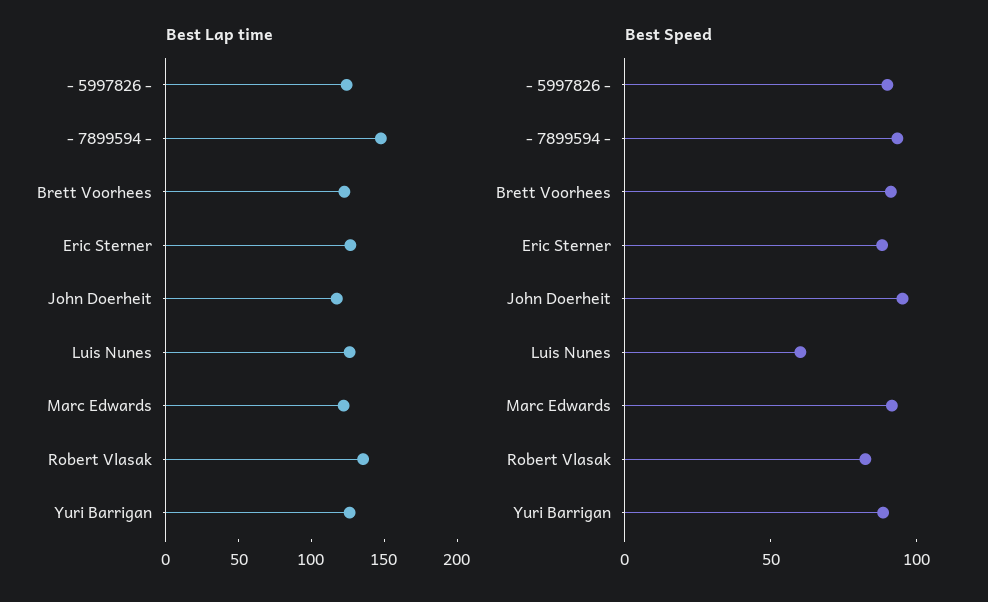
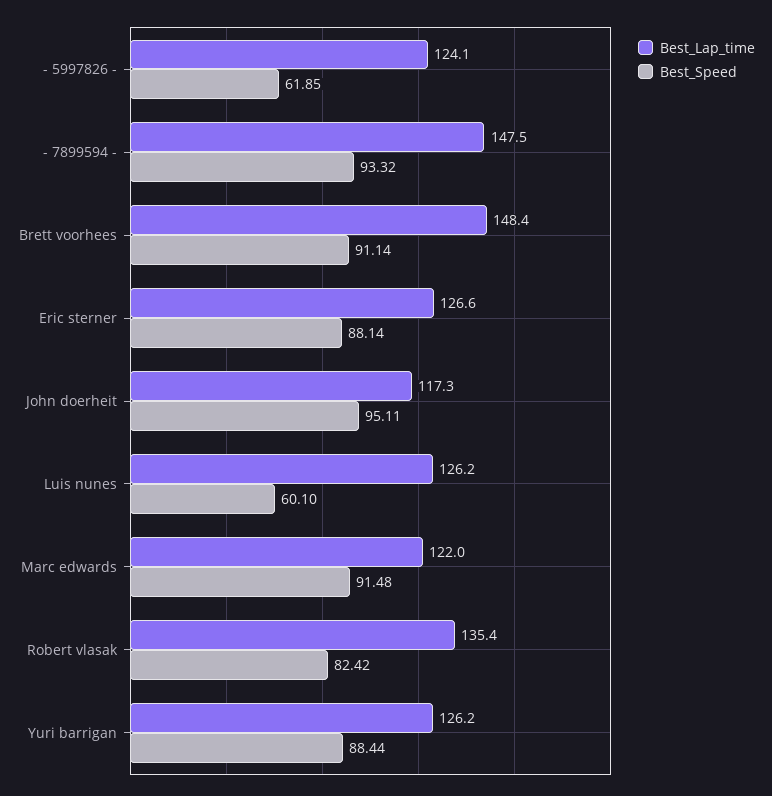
  {
    "Best Lap time": {
      "- 5997826 -": 124.1,
      "- 7899594 -": 147.5,
-     "Brett Voorhees": 120,
+     "Brett Voorhees": 148.4,
      "Eric Sterner": 126.6,
      "John Doerheit": 117.3,
      "Luis Nunes": 126.2,
      "Marc Edwards": 122,
      "Robert Vlasak": 135.4,
      "Yuri Barrigan": 126.2
    },
    "Best Speed": {
-     "- 5997826 -": 90,
+     "- 5997826 -": 61.85,
      "- 7899594 -": 93.32,
      "Brett Voorhees": 91.14,
      "Eric Sterner": 88.14,
      "John Doerheit": 95.11,
      "Luis Nunes": 60.1,
      "Marc Edwards": 91.48,
      "Robert Vlasak": 82.42,
      "Yuri Barrigan": 88.44
    }
  }

